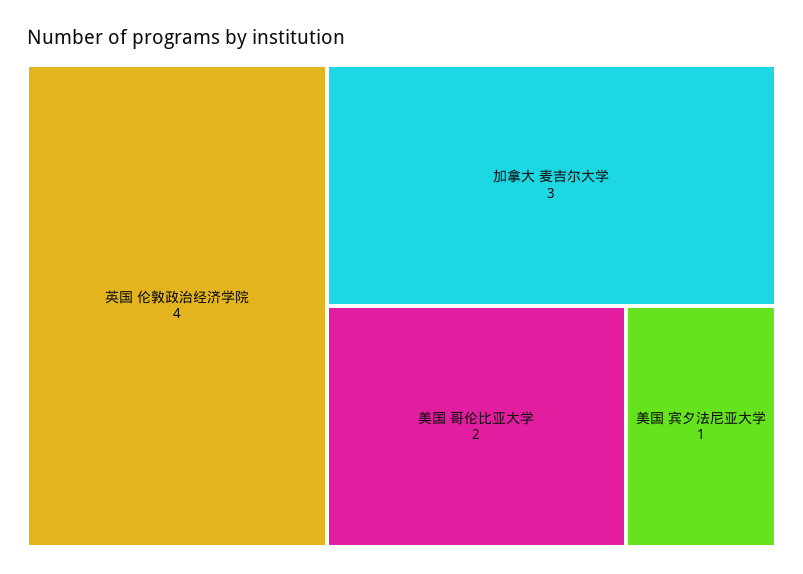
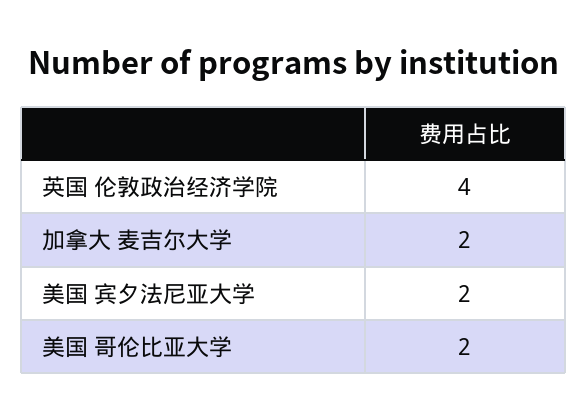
  {
    "英国 伦敦政治经济学院": 4,
-   "加拿大 麦吉尔大学": 3,
+   "加拿大 麦吉尔大学": 2,
    "美国 哥伦比亚大学": 2,
-   "美国 宾夕法尼亚大学": 1
+   "美国 宾夕法尼亚大学": 2
  }

